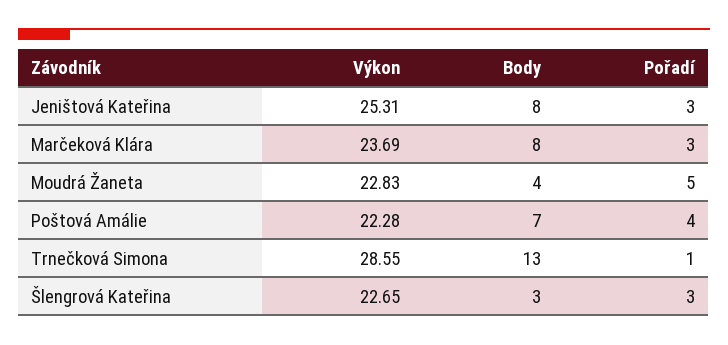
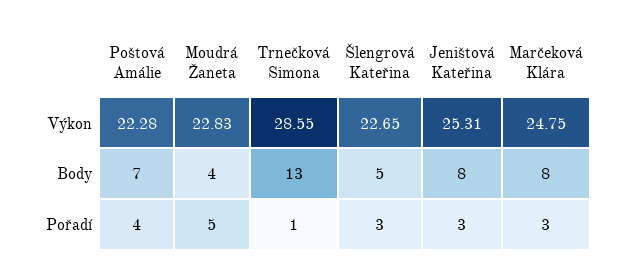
  {
    "Výkon": {
      "Jeništová Kateřina": 25.31,
-     "Marčeková Klára": 23.69,
+     "Marčeková Klára": 24.75,
      "Moudrá Žaneta": 22.83,
      "Poštová Amálie": 22.28,
      "Trnečková Simona": 28.55,
      "Šlengrová Kateřina": 22.65
    },
    "Body": {
      "Jeništová Kateřina": 8,
      "Marčeková Klára": 8,
      "Moudrá Žaneta": 4,
      "Poštová Amálie": 7,
      "Trnečková Simona": 13,
-     "Šlengrová Kateřina": 3
+     "Šlengrová Kateřina": 5
    },
    "Pořadí": {
      "Jeništová Kateřina": 3,
      "Marčeková Klára": 3,
      "Moudrá Žaneta": 5,
      "Poštová Amálie": 4,
      "Trnečková Simona": 1,
      "Šlengrová Kateřina": 3
    }
  }

